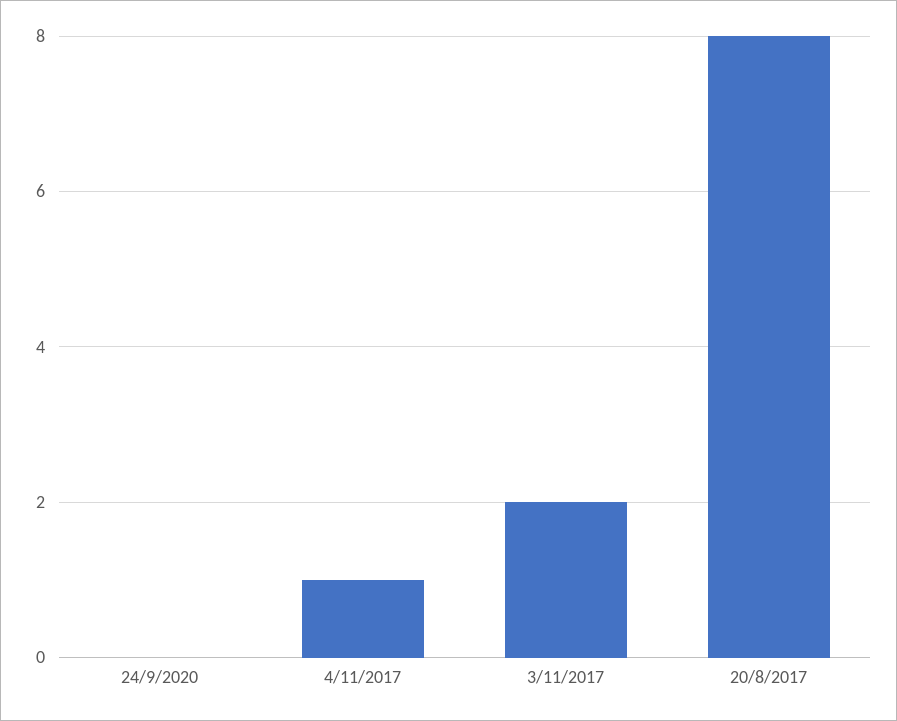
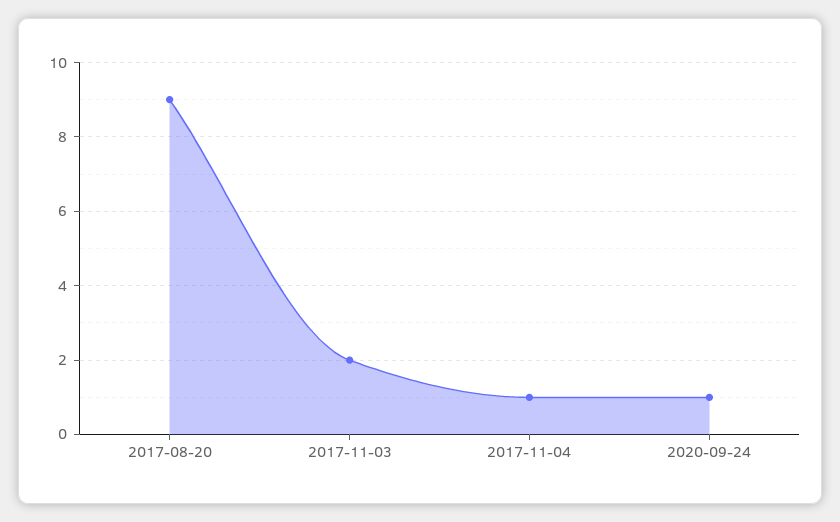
  {
-   "24/9/2020": 0,
+   "24/9/2020": 1,
    "4/11/2017": 1,
    "3/11/2017": 2,
-   "20/8/2017": 8
+   "20/8/2017": 9
  }

